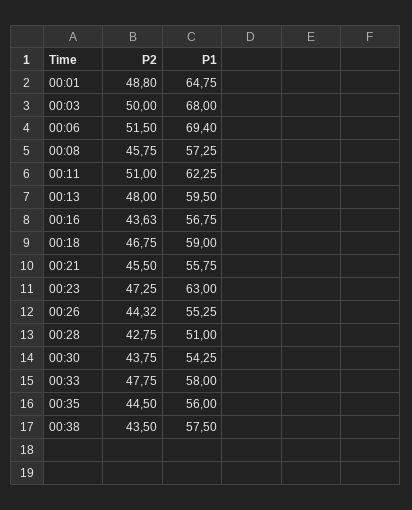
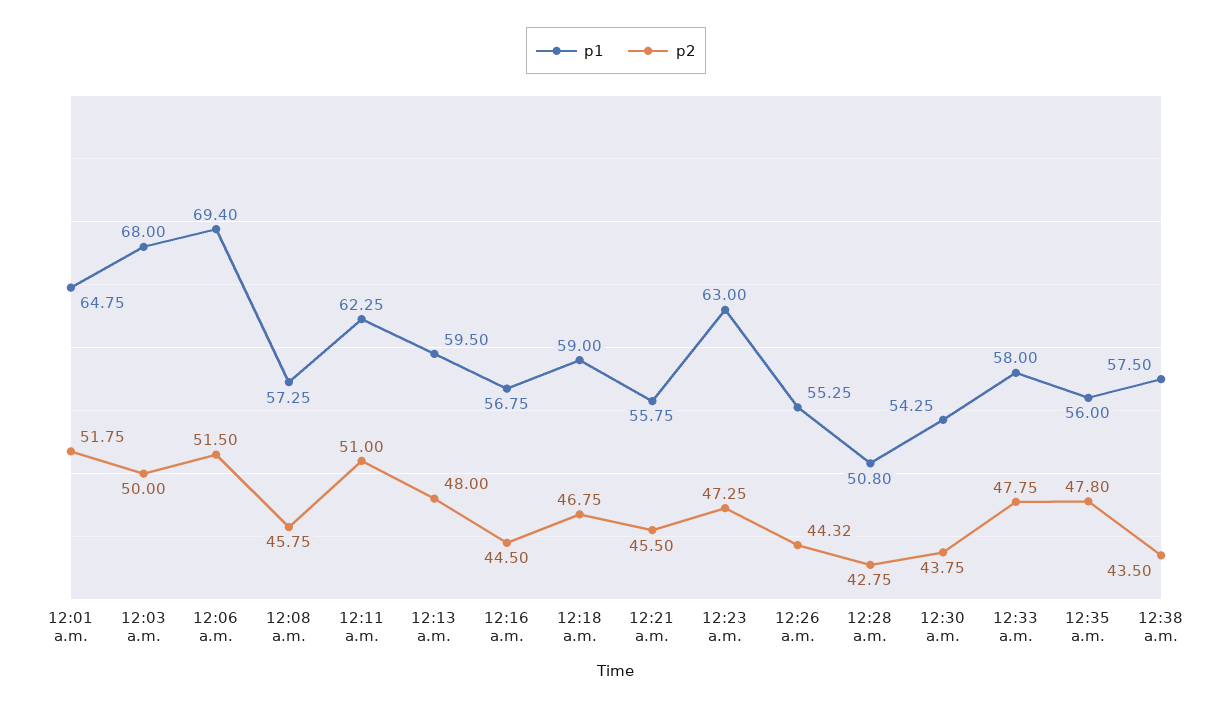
  {
    "P2": {
-     "00:01": 48.8,
+     "00:01": 51.75,
      "00:03": 50,
      "00:06": 51.5,
      "00:08": 45.75,
      "00:11": 51,
      "00:13": 48,
-     "00:16": 43.63,
+     "00:16": 44.5,
      "00:18": 46.75,
      "00:21": 45.5,
      "00:23": 47.25,
      "00:26": 44.32,
      "00:28": 42.75,
      "00:30": 43.75,
      "00:33": 47.75,
-     "00:35": 44.5,
+     "00:35": 47.8,
      "00:38": 43.5
    },
    "P1": {
      "00:01": 64.75,
      "00:03": 68,
      "00:06": 69.4,
      "00:08": 57.25,
      "00:11": 62.25,
      "00:13": 59.5,
      "00:16": 56.75,
      "00:18": 59,
      "00:21": 55.75,
      "00:23": 63,
      "00:26": 55.25,
-     "00:28": 51,
+     "00:28": 50.8,
      "00:30": 54.25,
      "00:33": 58,
      "00:35": 56,
      "00:38": 57.5
    }
  }

